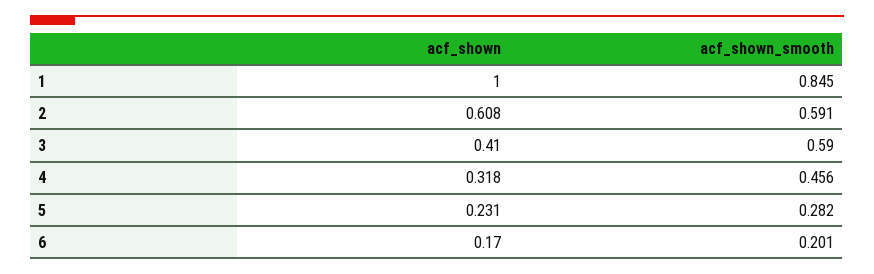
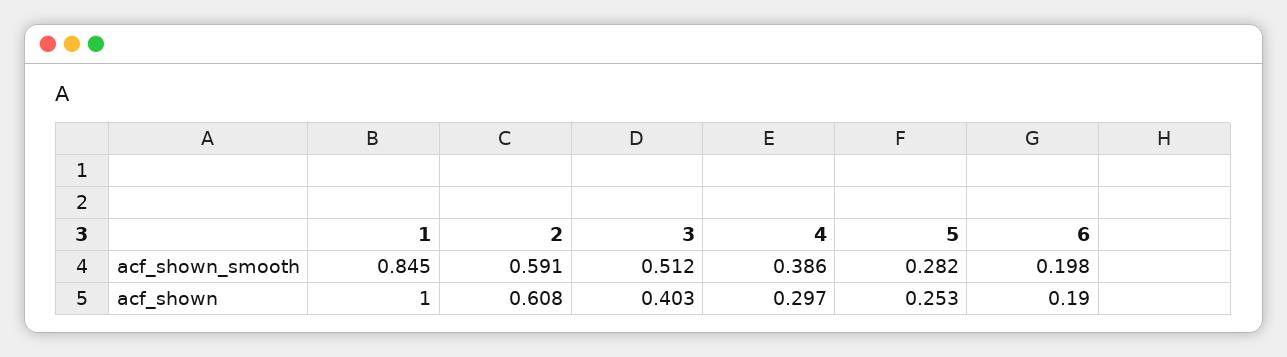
  {
    "acf_shown": {
      "1": 1,
      "2": 0.608,
-     "3": 0.41,
+     "3": 0.403,
-     "4": 0.318,
+     "4": 0.297,
-     "5": 0.231,
+     "5": 0.253,
-     "6": 0.17
+     "6": 0.19
    },
    "acf_shown_smooth": {
      "1": 0.845,
      "2": 0.591,
-     "3": 0.59,
+     "3": 0.512,
-     "4": 0.456,
+     "4": 0.386,
      "5": 0.282,
-     "6": 0.201
+     "6": 0.198
    }
  }

